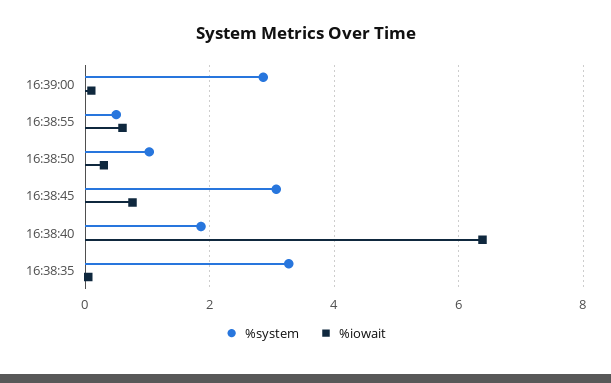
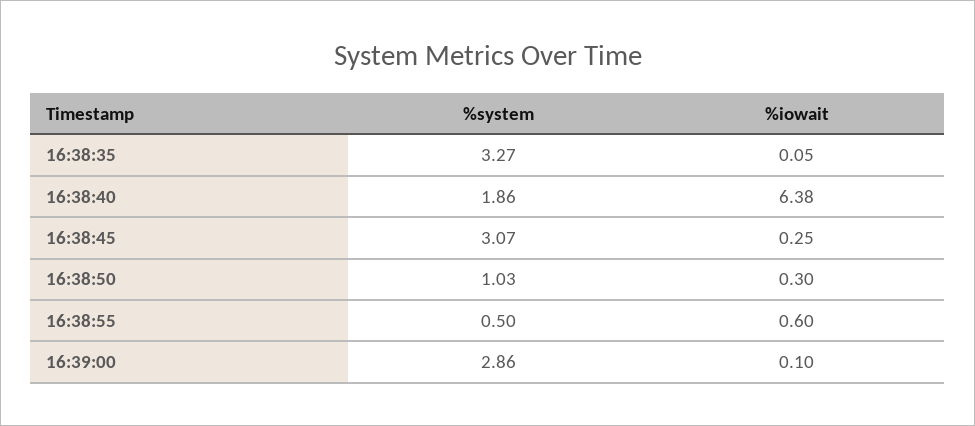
  {
    "%system": {
      "16:39:00": 2.86,
      "16:38:55": 0.5,
      "16:38:50": 1.03,
      "16:38:45": 3.07,
      "16:38:40": 1.86,
      "16:38:35": 3.27
    },
    "%iowait": {
      "16:39:00": 0.1,
      "16:38:55": 0.6,
      "16:38:50": 0.3,
-     "16:38:45": 0.8,
+     "16:38:45": 0.25,
      "16:38:40": 6.38,
      "16:38:35": 0.05
    }
  }

